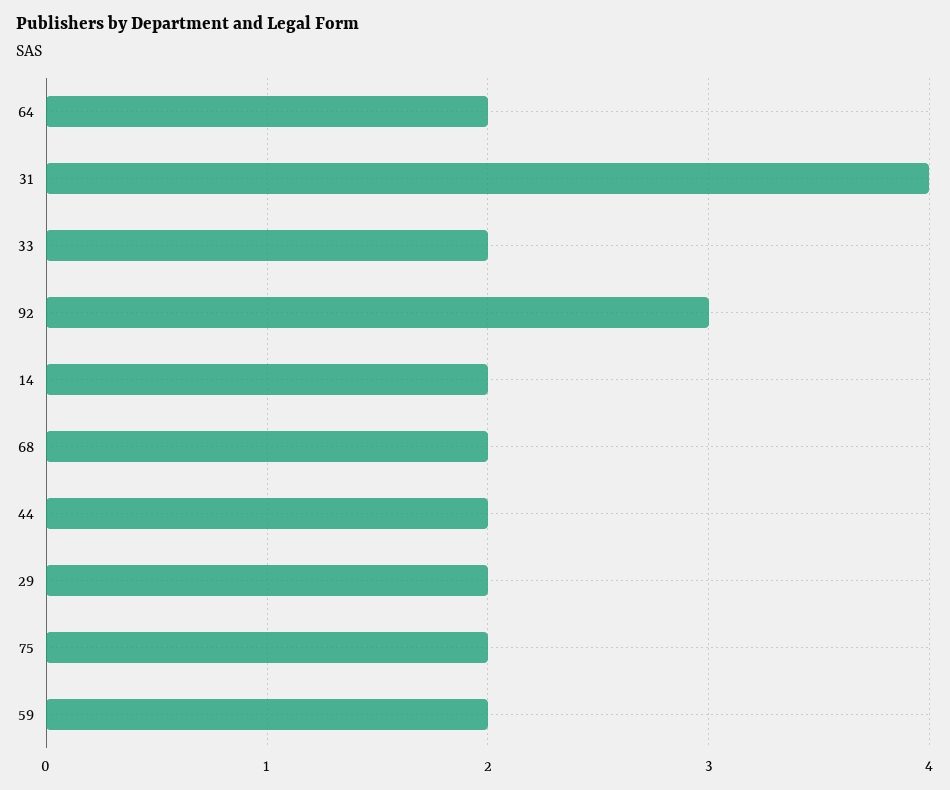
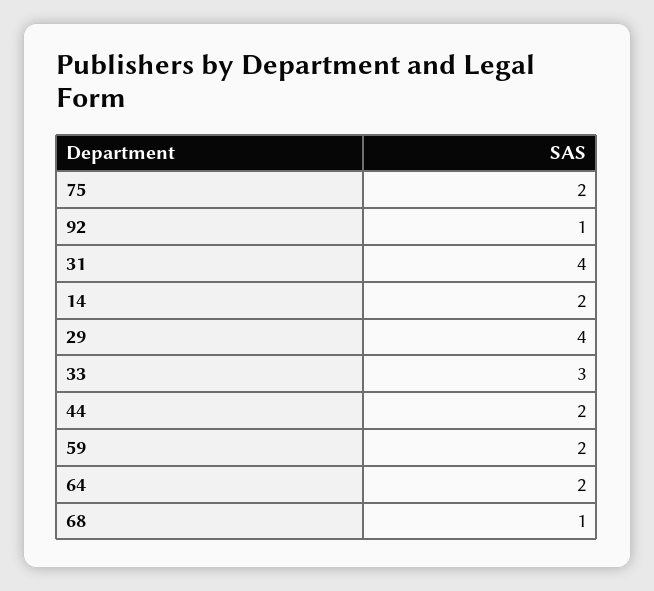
  {
    "64": 2,
    "31": 4,
-   "33": 2,
+   "33": 3,
-   "92": 3,
+   "92": 1,
    "14": 2,
-   "68": 2,
+   "68": 1,
    "44": 2,
-   "29": 2,
+   "29": 4,
    "75": 2,
    "59": 2
  }

